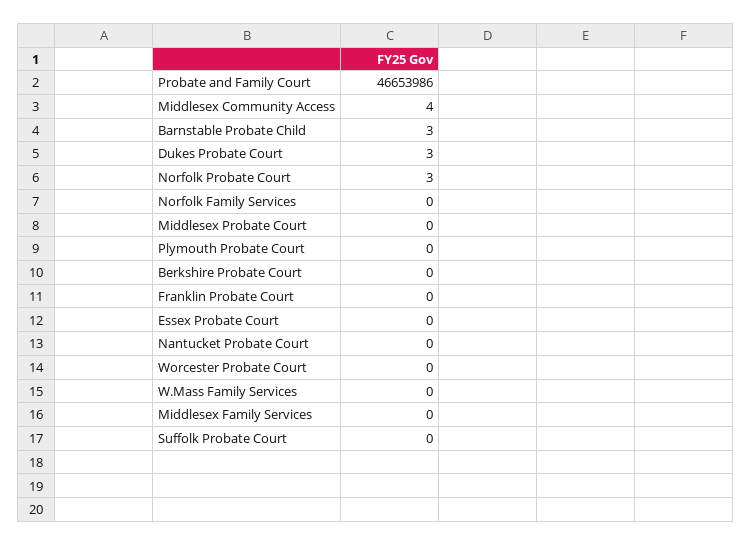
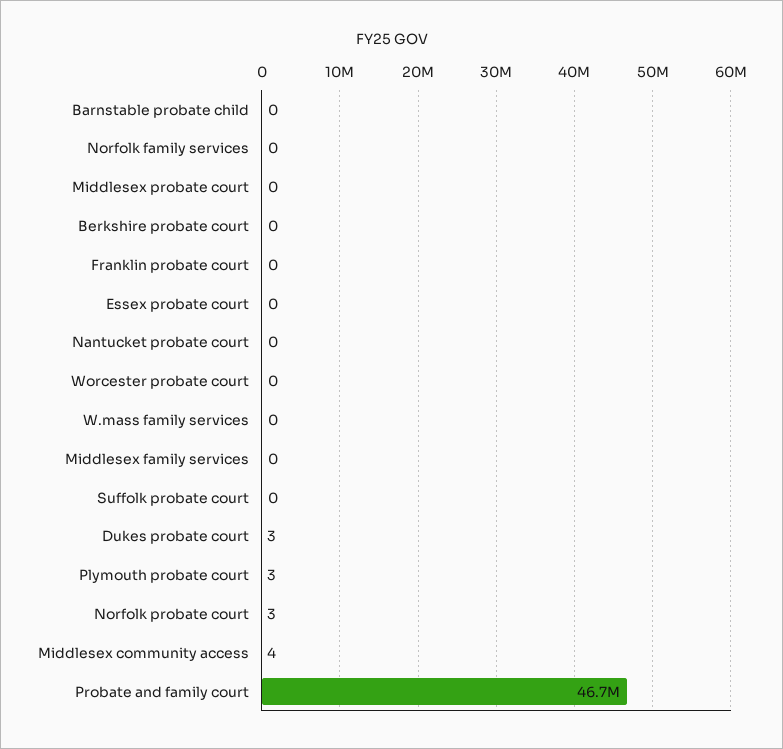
  {
    "Probate and Family Court": 46653986,
    "Middlesex Community Access": 4,
-   "Barnstable Probate Child": 3,
+   "Barnstable Probate Child": 0,
    "Dukes Probate Court": 3,
    "Norfolk Probate Court": 3,
    "Norfolk Family Services": 0,
    "Middlesex Probate Court": 0,
-   "Plymouth Probate Court": 0,
+   "Plymouth Probate Court": 3,
    "Berkshire Probate Court": 0,
    "Franklin Probate Court": 0,
    "Essex Probate Court": 0,
    "Nantucket Probate Court": 0,
    "Worcester Probate Court": 0,
    "W.Mass Family Services": 0,
    "Middlesex Family Services": 0,
    "Suffolk Probate Court": 0
  }

